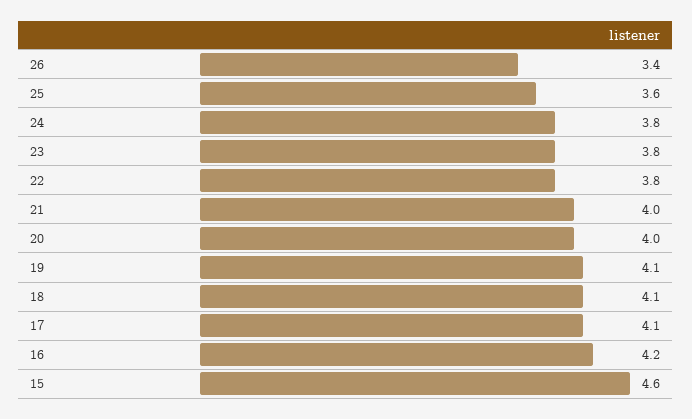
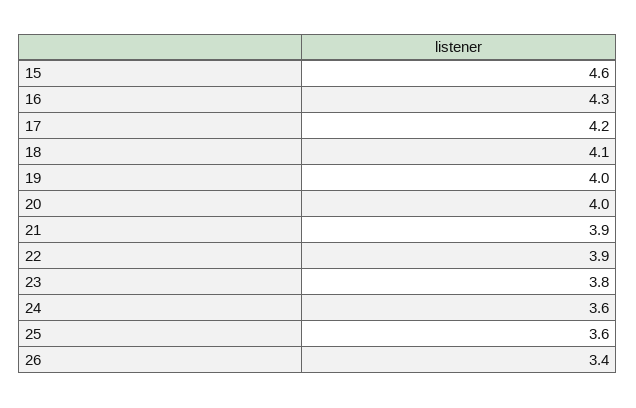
  {
    "26": 3.4,
    "25": 3.6,
-   "24": 3.8,
+   "24": 3.6,
    "23": 3.8,
-   "22": 3.8,
+   "22": 3.9,
-   "21": 4,
+   "21": 3.9,
    "20": 4,
-   "19": 4.1,
+   "19": 4,
    "18": 4.1,
-   "17": 4.1,
+   "17": 4.2,
-   "16": 4.2,
+   "16": 4.3,
    "15": 4.6
  }

